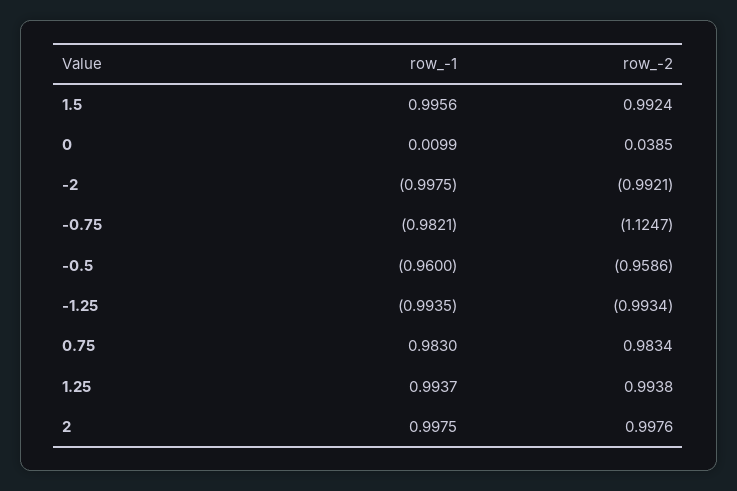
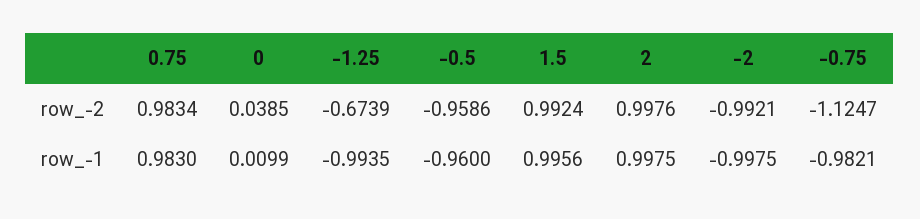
  {
    "row_-1": {
      "1.5": 0.9956,
      "0": 0.0099,
      "-2": -0.9975,
      "-0.75": -0.9821,
      "-0.5": -0.96,
      "-1.25": -0.9935,
      "0.75": 0.983,
-     "1.25": 0.9937,
      "2": 0.9975
    },
    "row_-2": {
      "1.5": 0.9924,
      "0": 0.0385,
      "-2": -0.9921,
      "-0.75": -1.1247,
      "-0.5": -0.9586,
-     "-1.25": -0.9934,
+     "-1.25": -0.6739,
      "0.75": 0.9834,
-     "1.25": 0.9938,
      "2": 0.9976
    }
  }

